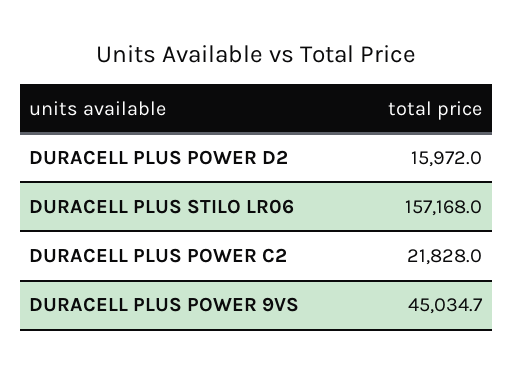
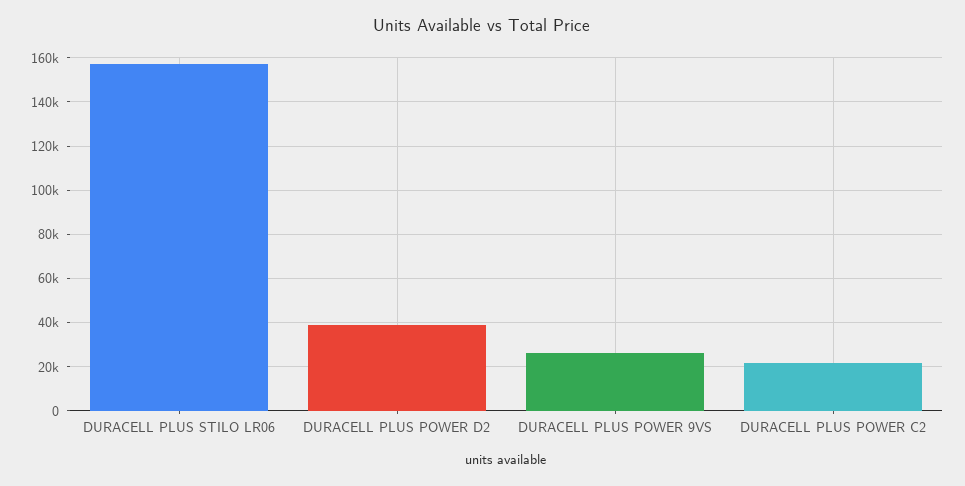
  {
-   "DURACELL PLUS POWER D2": 15972,
+   "DURACELL PLUS POWER D2": 40000,
    "DURACELL PLUS STILO LR06": 157168,
    "DURACELL PLUS POWER C2": 21828,
-   "DURACELL PLUS POWER 9VS": 45034.7
+   "DURACELL PLUS POWER 9VS": 25000
  }

